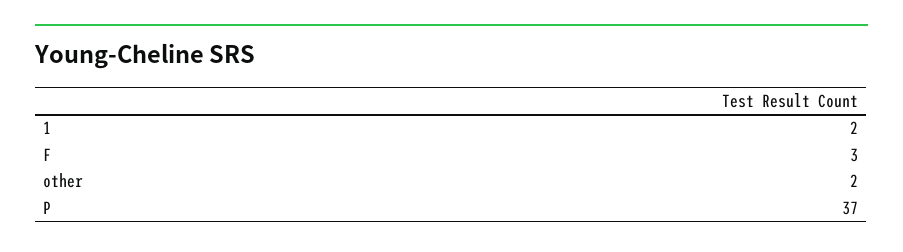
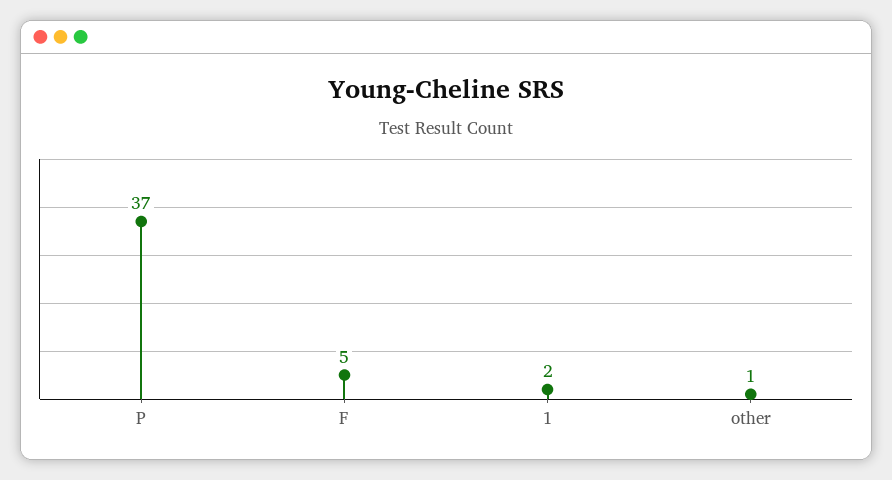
  {
    "1": 2,
-   "F": 3,
+   "F": 5,
-   "other": 2,
+   "other": 1,
    "P": 37
  }

